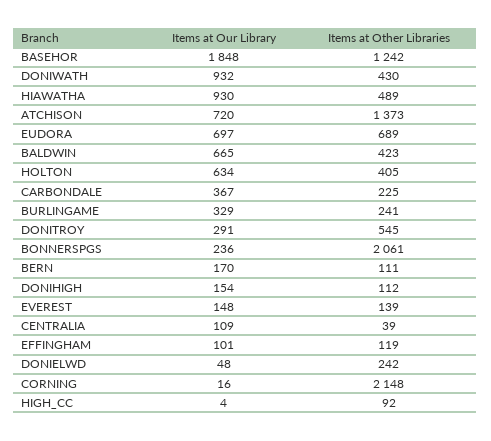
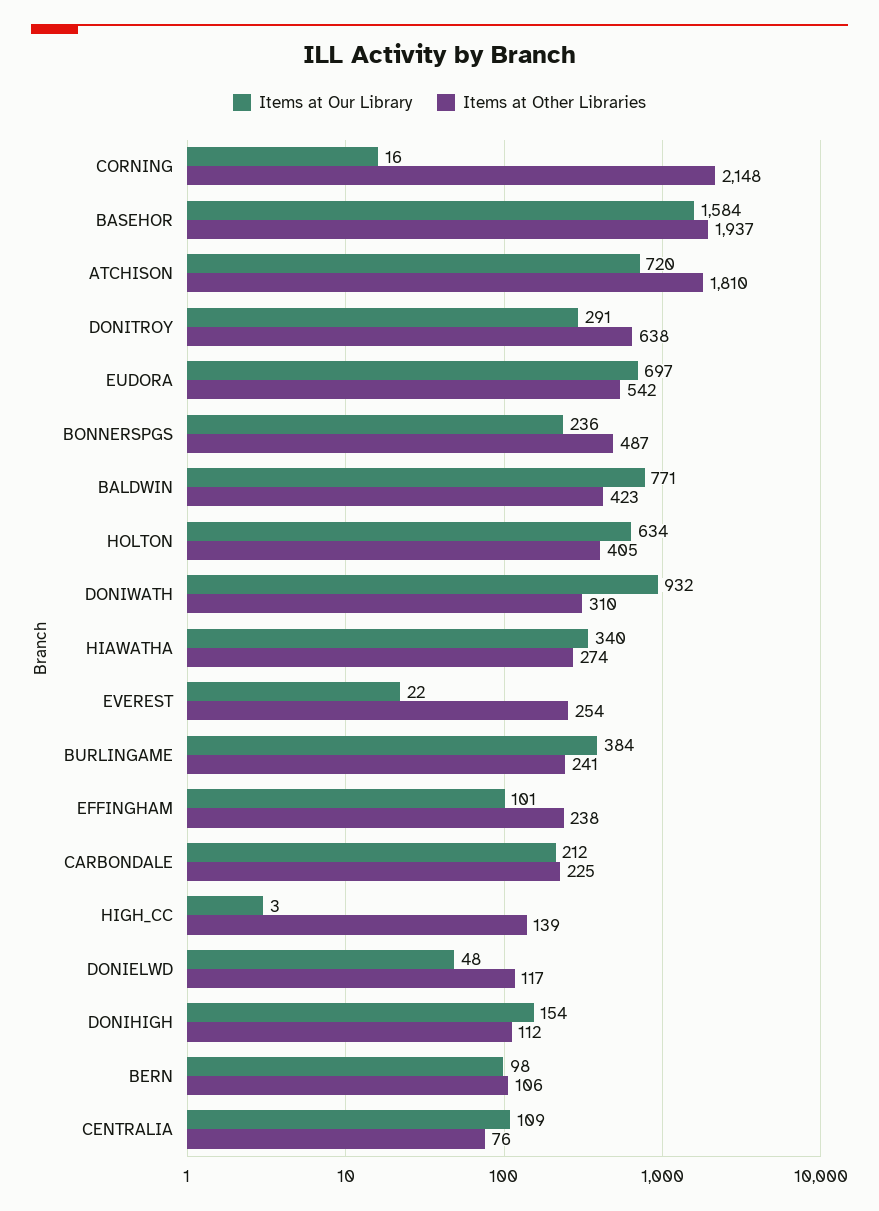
  {
    "Items at Our Library": {
-     "BASEHOR": 1848,
+     "BASEHOR": 1584,
      "DONIWATH": 932,
-     "HIAWATHA": 930,
+     "HIAWATHA": 340,
      "ATCHISON": 720,
      "EUDORA": 697,
-     "BALDWIN": 665,
+     "BALDWIN": 771,
      "HOLTON": 634,
-     "CARBONDALE": 367,
+     "CARBONDALE": 212,
-     "BURLINGAME": 329,
+     "BURLINGAME": 384,
      "DONITROY": 291,
      "BONNERSPGS": 236,
-     "BERN": 170,
+     "BERN": 98,
      "DONIHIGH": 154,
-     "EVEREST": 148,
+     "EVEREST": 22,
      "CENTRALIA": 109,
      "EFFINGHAM": 101,
      "DONIELWD": 48,
      "CORNING": 16,
-     "HIGH_CC": 4
+     "HIGH_CC": 3
    },
    "Items at Other Libraries": {
-     "BASEHOR": 1242,
+     "BASEHOR": 1937,
-     "DONIWATH": 430,
+     "DONIWATH": 310,
-     "HIAWATHA": 489,
+     "HIAWATHA": 274,
-     "ATCHISON": 1373,
+     "ATCHISON": 1810,
-     "EUDORA": 689,
+     "EUDORA": 542,
      "BALDWIN": 423,
      "HOLTON": 405,
      "CARBONDALE": 225,
      "BURLINGAME": 241,
-     "DONITROY": 545,
+     "DONITROY": 638,
-     "BONNERSPGS": 2061,
+     "BONNERSPGS": 487,
-     "BERN": 111,
+     "BERN": 106,
      "DONIHIGH": 112,
-     "EVEREST": 139,
+     "EVEREST": 254,
-     "CENTRALIA": 39,
+     "CENTRALIA": 76,
-     "EFFINGHAM": 119,
+     "EFFINGHAM": 238,
-     "DONIELWD": 242,
+     "DONIELWD": 117,
      "CORNING": 2148,
-     "HIGH_CC": 92
+     "HIGH_CC": 139
    }
  }

